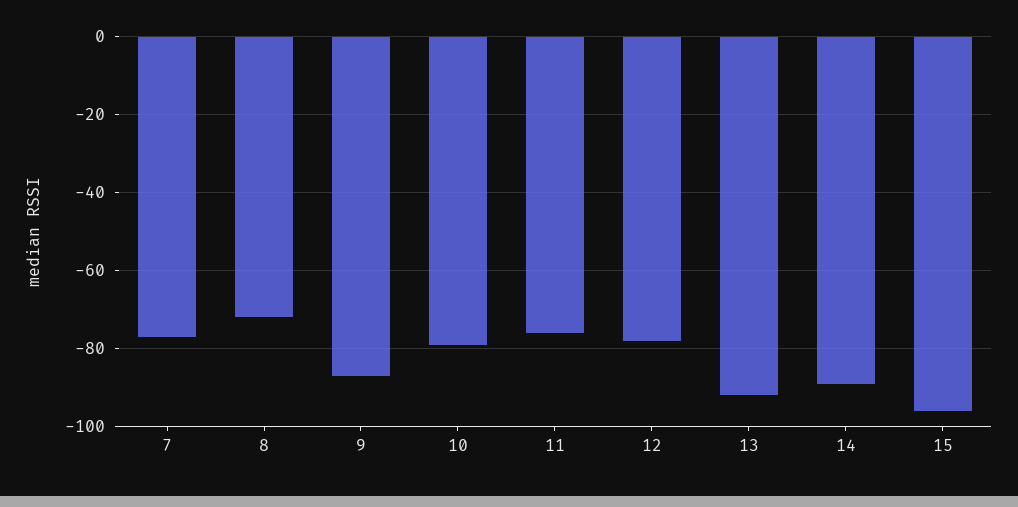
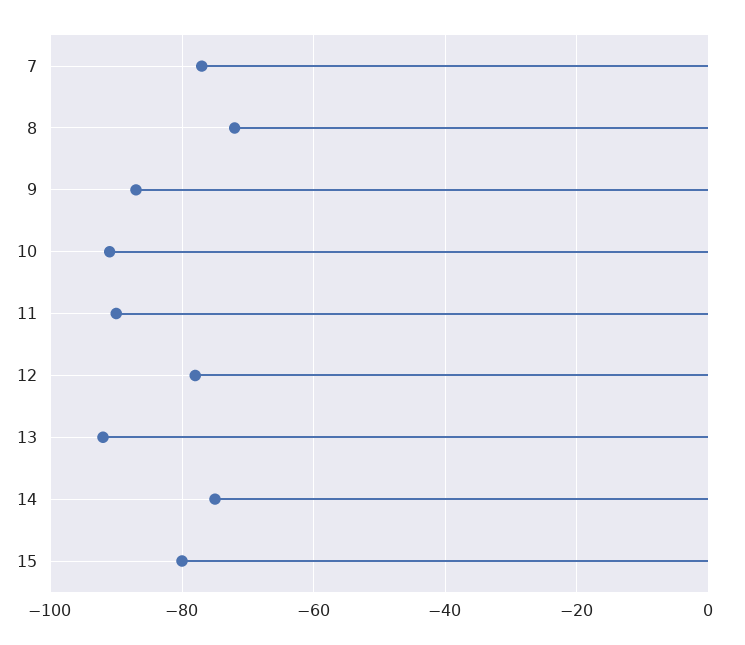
  {
    "7": -75,
    "8": -70,
    "9": -85,
-   "10": -80,
+   "10": -90,
-   "11": -75,
+   "11": -90,
    "12": -80,
    "13": -90,
-   "14": -90,
+   "14": -75,
-   "15": -95
+   "15": -80
  }

